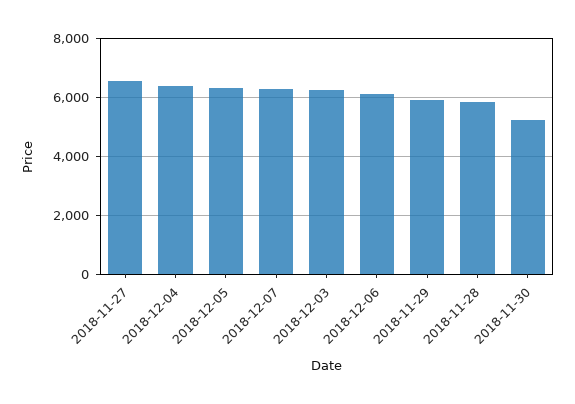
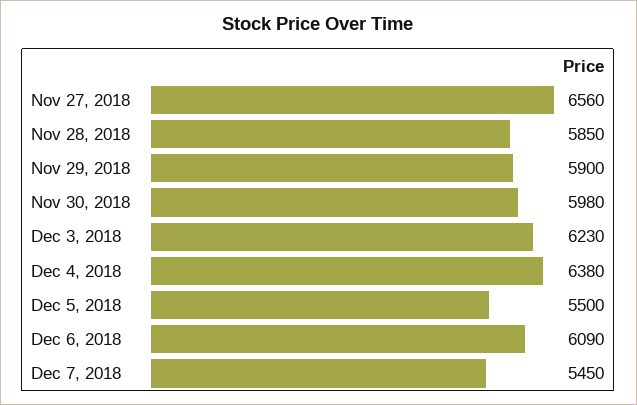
  {
    "2018-11-27": 6560,
    "2018-12-04": 6380,
-   "2018-12-05": 6250,
+   "2018-12-05": 5500,
-   "2018-12-07": 6250,
+   "2018-12-07": 5450,
    "2018-12-03": 6230,
    "2018-12-06": 6090,
    "2018-11-29": 5900,
    "2018-11-28": 5850,
-   "2018-11-30": 5250
+   "2018-11-30": 5980
  }

